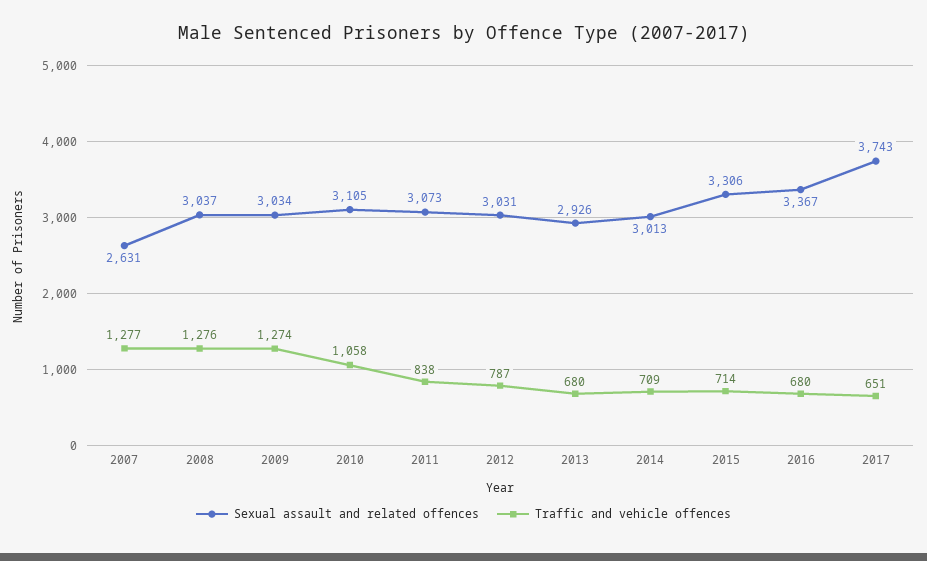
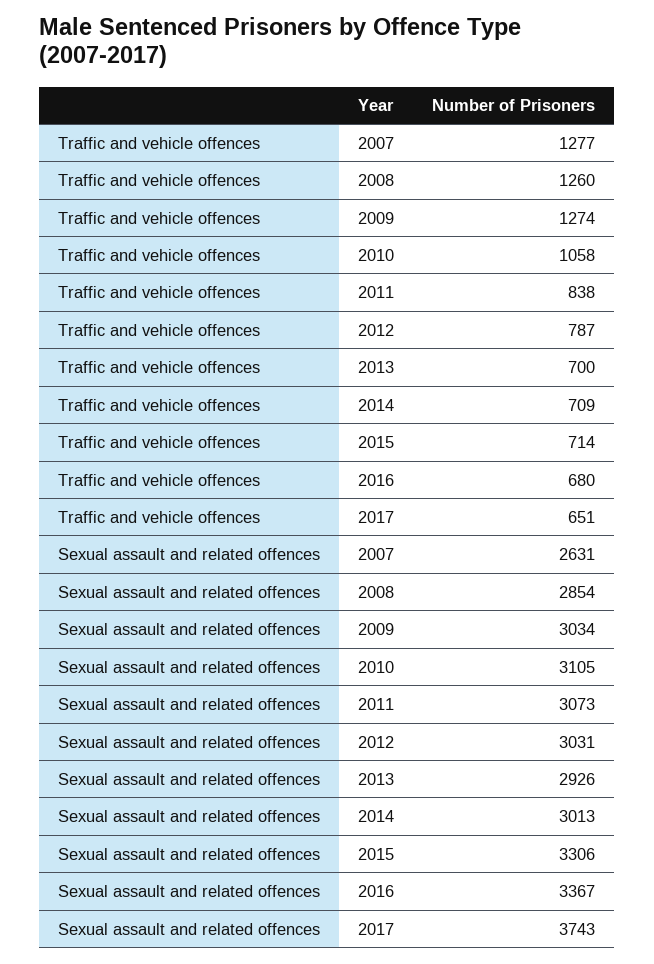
  {
    "Sexual assault and related offences": {
      "2007": 2631,
-     "2008": 3037,
+     "2008": 2854,
      "2009": 3034,
      "2010": 3105,
      "2011": 3073,
      "2012": 3031,
      "2013": 2926,
      "2014": 3013,
      "2015": 3306,
      "2016": 3367,
      "2017": 3743
    },
    "Traffic and vehicle offences": {
      "2007": 1277,
-     "2008": 1276,
+     "2008": 1260,
      "2009": 1274,
      "2010": 1058,
      "2011": 838,
      "2012": 787,
-     "2013": 680,
+     "2013": 700,
      "2014": 709,
      "2015": 714,
      "2016": 680,
      "2017": 651
    }
  }

